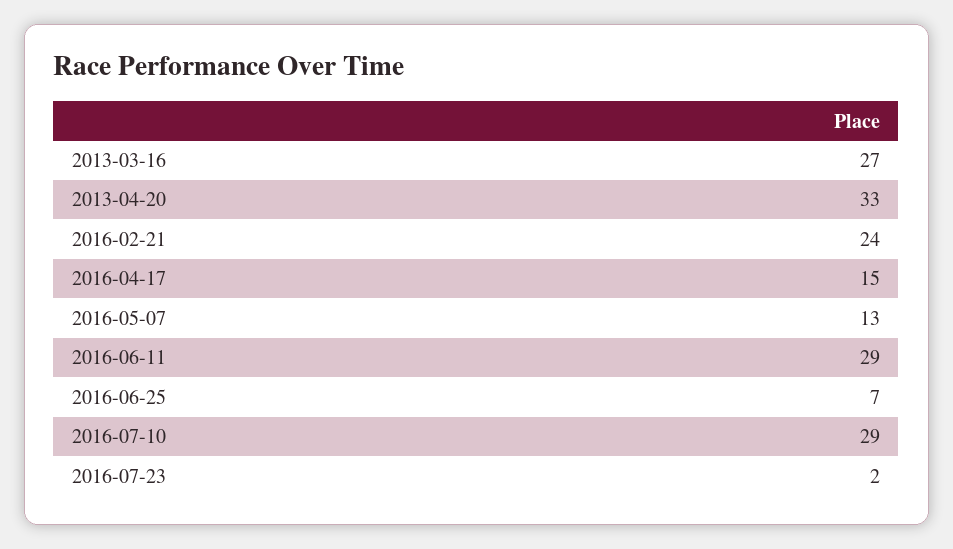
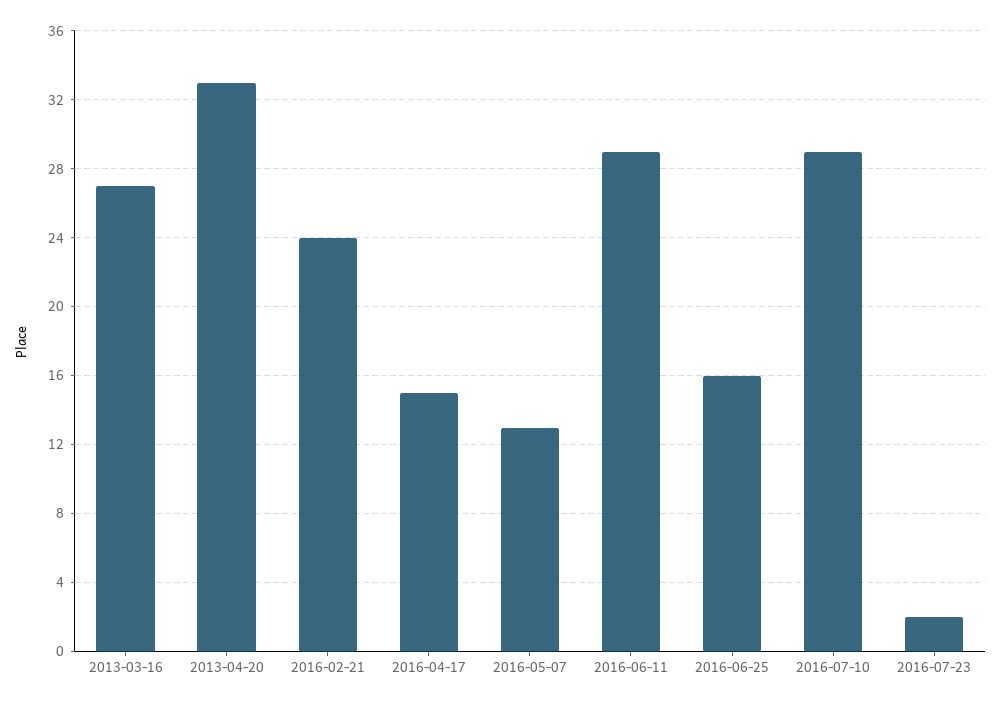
  {
    "2013-03-16": 27,
    "2013-04-20": 33,
    "2016-02-21": 24,
    "2016-04-17": 15,
    "2016-05-07": 13,
    "2016-06-11": 29,
-   "2016-06-25": 7,
+   "2016-06-25": 16,
    "2016-07-10": 29,
    "2016-07-23": 2
  }

